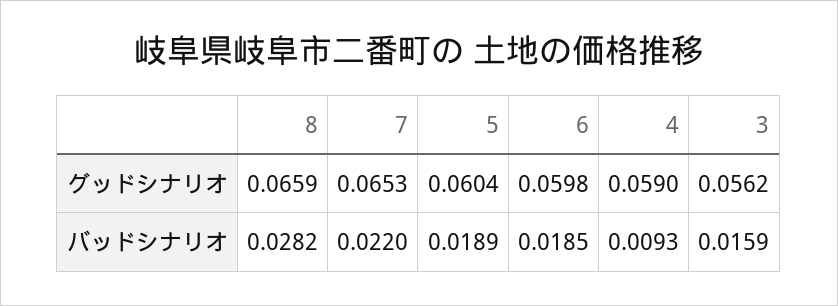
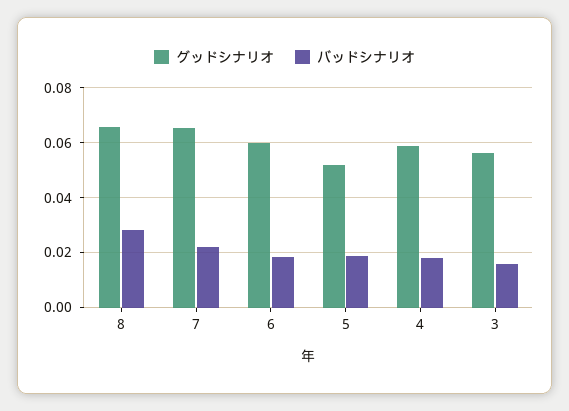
  {
    "グッドシナリオ": {
      "8": 0.0659,
      "7": 0.0653,
-     "5": 0.0604,
+     "5": 0.0525,
      "6": 0.0598,
      "4": 0.059,
      "3": 0.0562
    },
    "バッドシナリオ": {
      "8": 0.0282,
      "7": 0.022,
      "5": 0.0189,
      "6": 0.0185,
-     "4": 0.0093,
+     "4": 0.0175,
      "3": 0.0159
    }
  }

